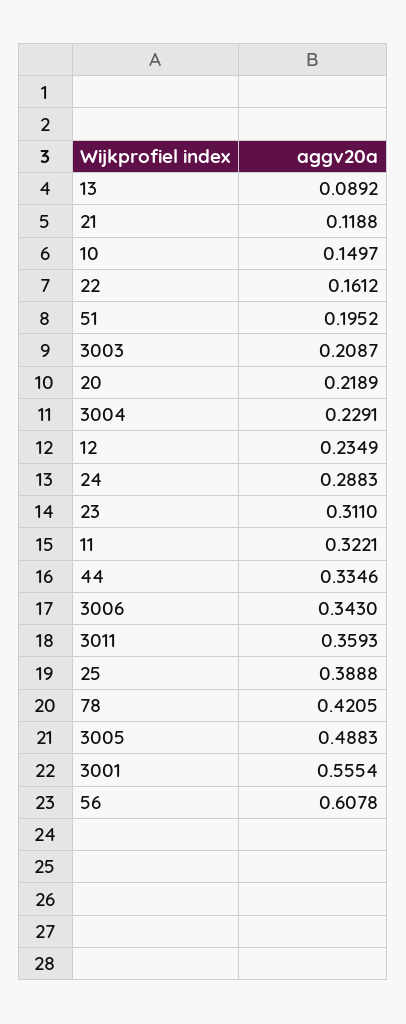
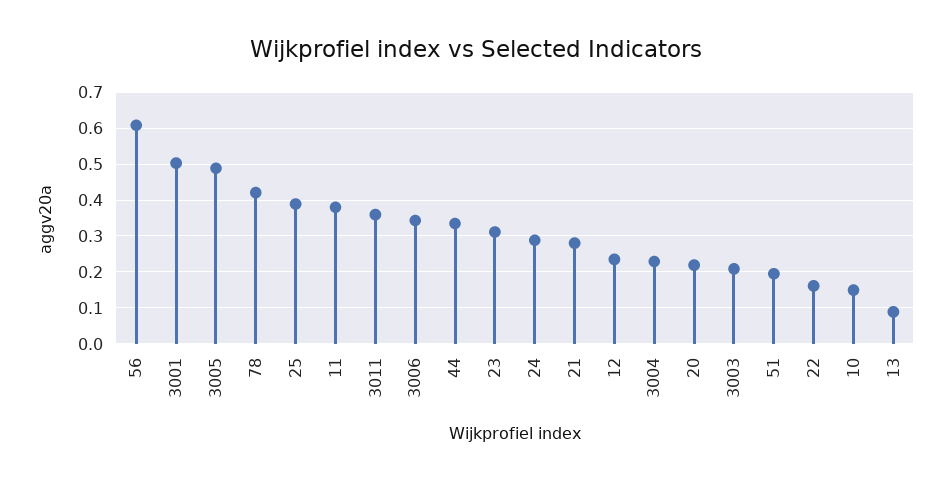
  {
    "13": 0.0892,
-   "21": 0.1188,
+   "21": 0.28,
    "10": 0.1497,
    "22": 0.1612,
    "51": 0.1952,
    "3003": 0.2087,
    "20": 0.2189,
    "3004": 0.2291,
    "12": 0.2349,
    "24": 0.2883,
    "23": 0.311,
-   "11": 0.3221,
+   "11": 0.38,
    "44": 0.3346,
    "3006": 0.343,
    "3011": 0.3593,
    "25": 0.3888,
    "78": 0.4205,
    "3005": 0.4883,
-   "3001": 0.5554,
+   "3001": 0.5,
    "56": 0.6078
  }

